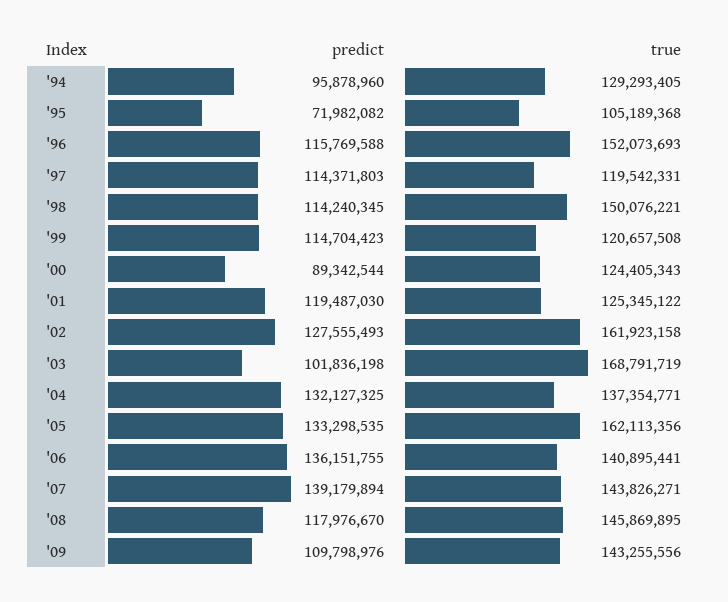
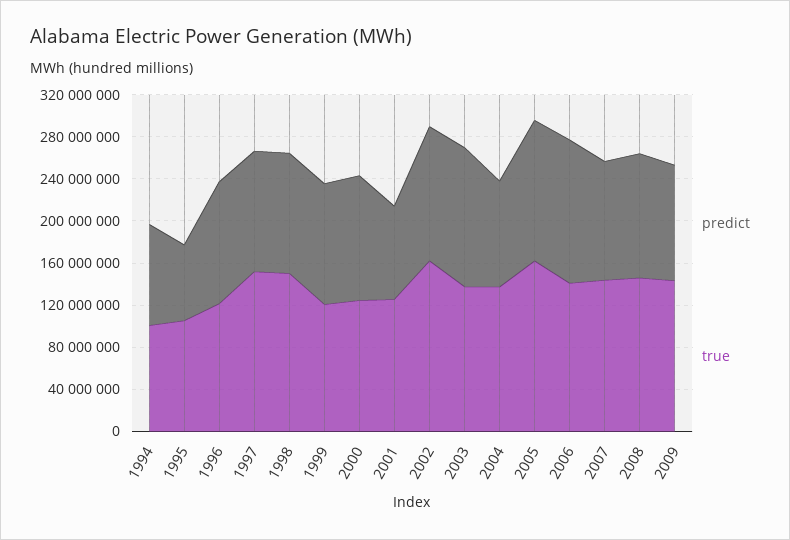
  {
    "predict": {
      "'94": 95878960,
      "'95": 71982082,
      "'96": 115769588,
      "'97": 114371803,
      "'98": 114240345,
      "'99": 114704423,
-     "'00": 89342544,
+     "'00": 120000000,
-     "'01": 119487030,
+     "'01": 90000000,
      "'02": 127555493,
-     "'03": 101836198,
+     "'03": 130000000,
-     "'04": 132127325,
+     "'04": 100000000,
      "'05": 133298535,
      "'06": 136151755,
-     "'07": 139179894,
+     "'07": 110000000,
      "'08": 117976670,
      "'09": 109798976
    },
    "true": {
-     "'94": 129293405,
+     "'94": 100000000,
      "'95": 105189368,
-     "'96": 152073693,
+     "'96": 120000000,
-     "'97": 119542331,
+     "'97": 150000000,
      "'98": 150076221,
      "'99": 120657508,
      "'00": 124405343,
      "'01": 125345122,
      "'02": 161923158,
-     "'03": 168791719,
+     "'03": 140000000,
      "'04": 137354771,
      "'05": 162113356,
      "'06": 140895441,
      "'07": 143826271,
      "'08": 145869895,
      "'09": 143255556
    }
  }

